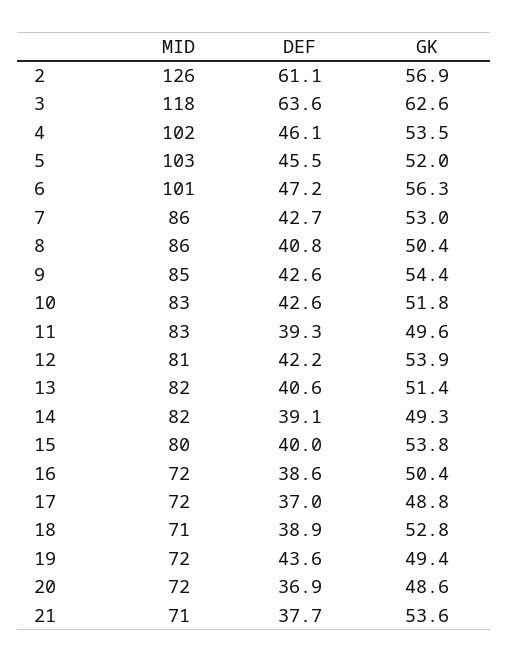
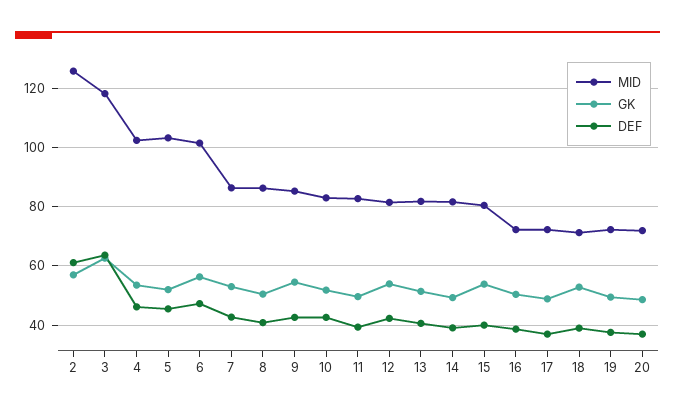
  {
    "MID": {
      "2": 126,
      "3": 118,
      "4": 102,
      "5": 103,
      "6": 101,
      "7": 86,
      "8": 86,
      "9": 85,
      "10": 83,
      "11": 83,
      "12": 81,
      "13": 82,
      "14": 82,
      "15": 80,
      "16": 72,
      "17": 72,
      "18": 71,
      "19": 72,
-     "20": 72,
+     "20": 72
-     "21": 71
    },
    "DEF": {
      "2": 61.1,
      "3": 63.6,
      "4": 46.1,
      "5": 45.5,
      "6": 47.2,
      "7": 42.7,
      "8": 40.8,
      "9": 42.6,
      "10": 42.6,
      "11": 39.3,
      "12": 42.2,
      "13": 40.6,
      "14": 39.1,
      "15": 40,
      "16": 38.6,
      "17": 37,
      "18": 38.9,
-     "19": 43.6,
+     "19": 37.5,
-     "20": 36.9,
+     "20": 36.9
-     "21": 37.7
    },
    "GK": {
      "2": 56.9,
      "3": 62.6,
      "4": 53.5,
      "5": 52,
      "6": 56.3,
      "7": 53,
      "8": 50.4,
      "9": 54.4,
      "10": 51.8,
      "11": 49.6,
      "12": 53.9,
      "13": 51.4,
      "14": 49.3,
      "15": 53.8,
      "16": 50.4,
      "17": 48.8,
      "18": 52.8,
      "19": 49.4,
-     "20": 48.6,
+     "20": 48.6
-     "21": 53.6
    }
  }

